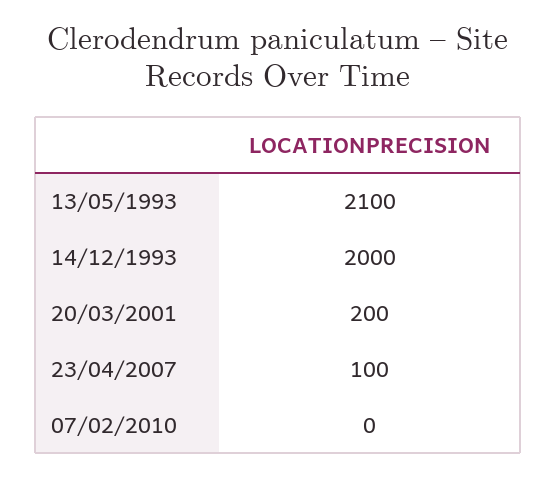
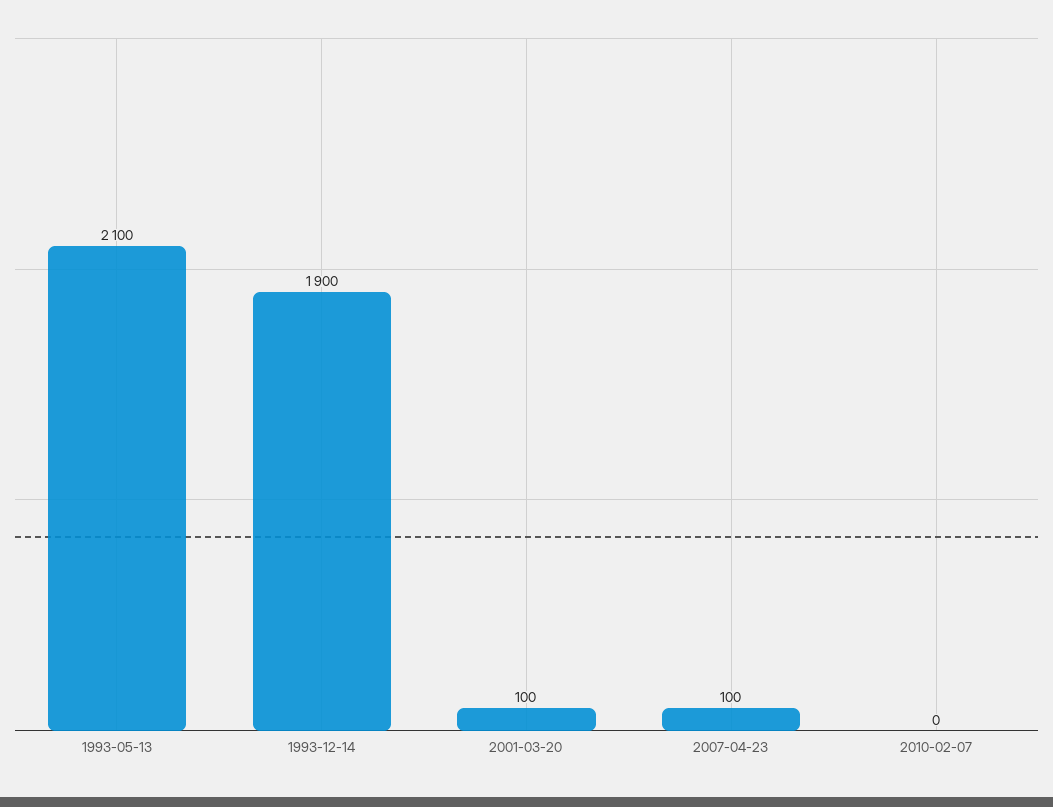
  {
    "13/05/1993": 2100,
-   "14/12/1993": 2000,
+   "14/12/1993": 1900,
-   "20/03/2001": 200,
+   "20/03/2001": 100,
    "23/04/2007": 100,
    "07/02/2010": 0
  }

